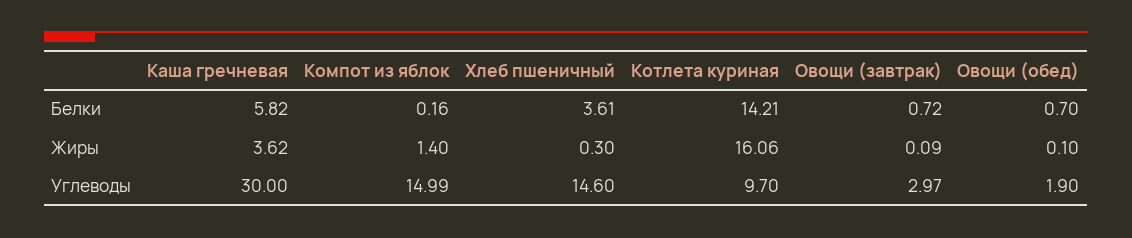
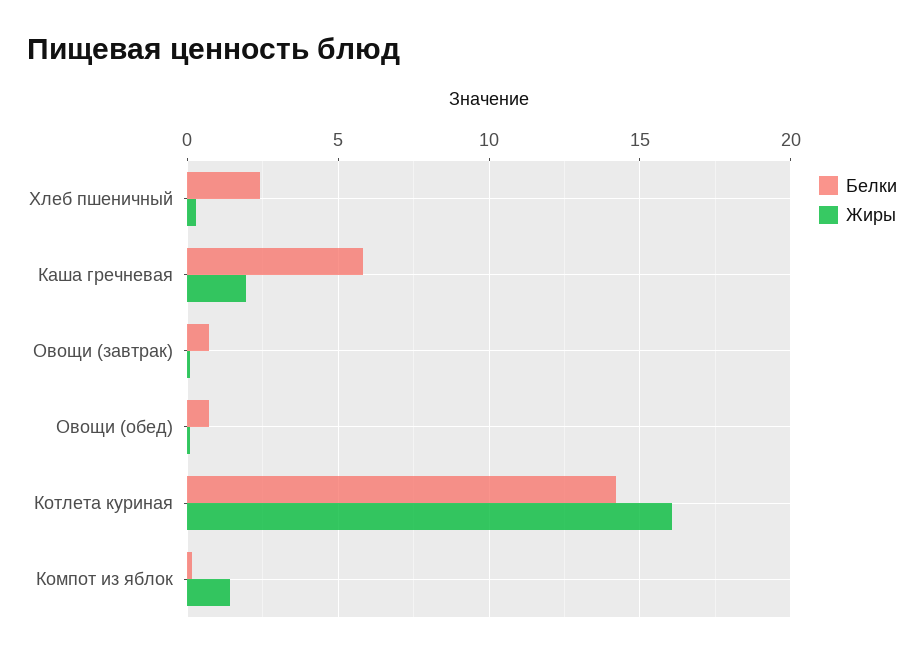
  {
    "Белки": {
      "Каша гречневая": 5.82,
      "Компот из яблок": 0.16,
-     "Хлеб пшеничный": 3.61,
+     "Хлеб пшеничный": 2.5,
      "Котлета куриная": 14.21,
      "Овощи (завтрак)": 0.72,
      "Овощи (обед)": 0.7
    },
    "Жиры": {
-     "Каша гречневая": 3.62,
+     "Каша гречневая": 2,
      "Компот из яблок": 1.4,
      "Хлеб пшеничный": 0.3,
      "Котлета куриная": 16.06,
      "Овощи (завтрак)": 0.09,
      "Овощи (обед)": 0.1
-   },
+   }
-   "Углеводы": {
-     "Каша гречневая": 30,
-     "Компот из яблок": 14.99,
-     "Хлеб пшеничный": 14.6,
-     "Котлета куриная": 9.7,
-     "Овощи (завтрак)": 2.97,
-     "Овощи (обед)": 1.9
-   }
  }

